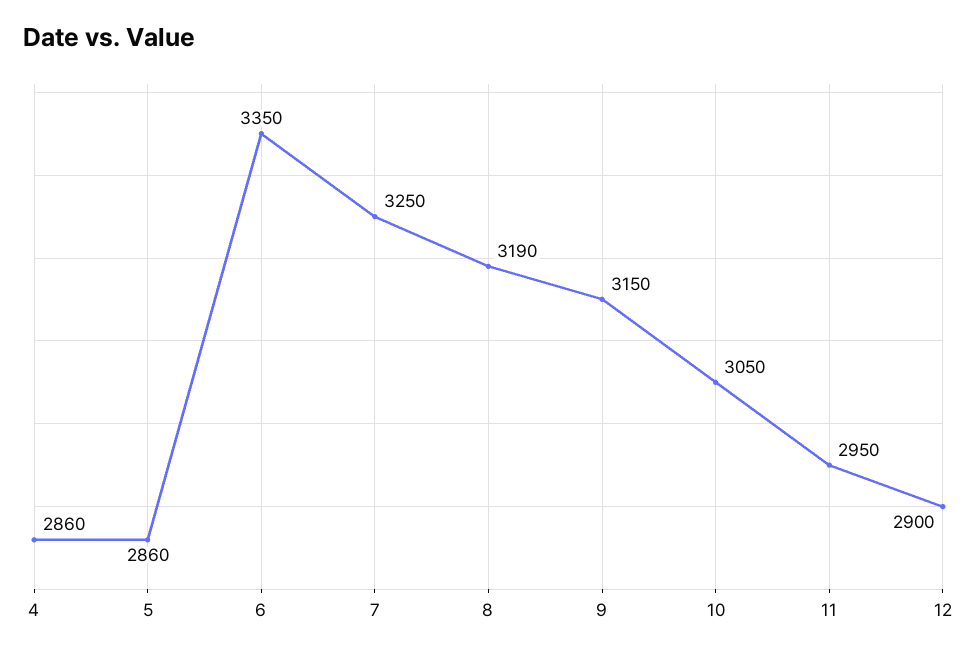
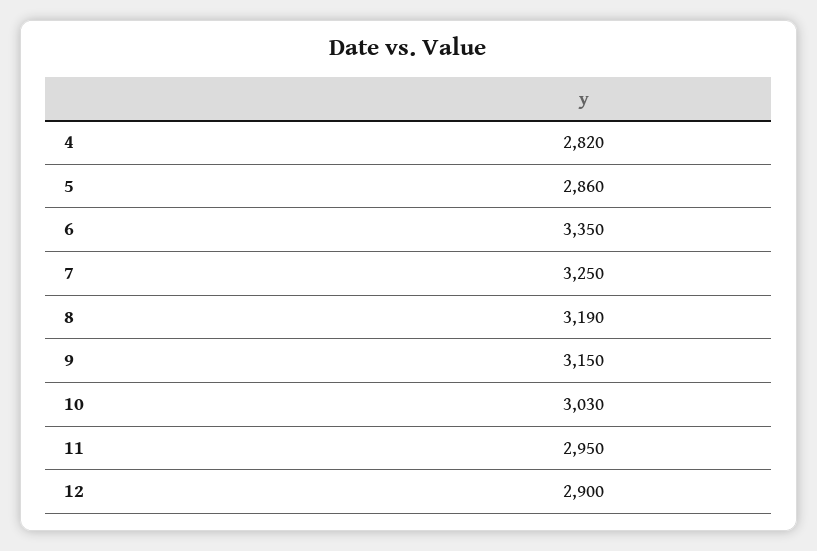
  {
-   "4": 2860,
+   "4": 2820,
    "5": 2860,
    "6": 3350,
    "7": 3250,
    "8": 3190,
    "9": 3150,
-   "10": 3050,
+   "10": 3030,
    "11": 2950,
    "12": 2900
  }

